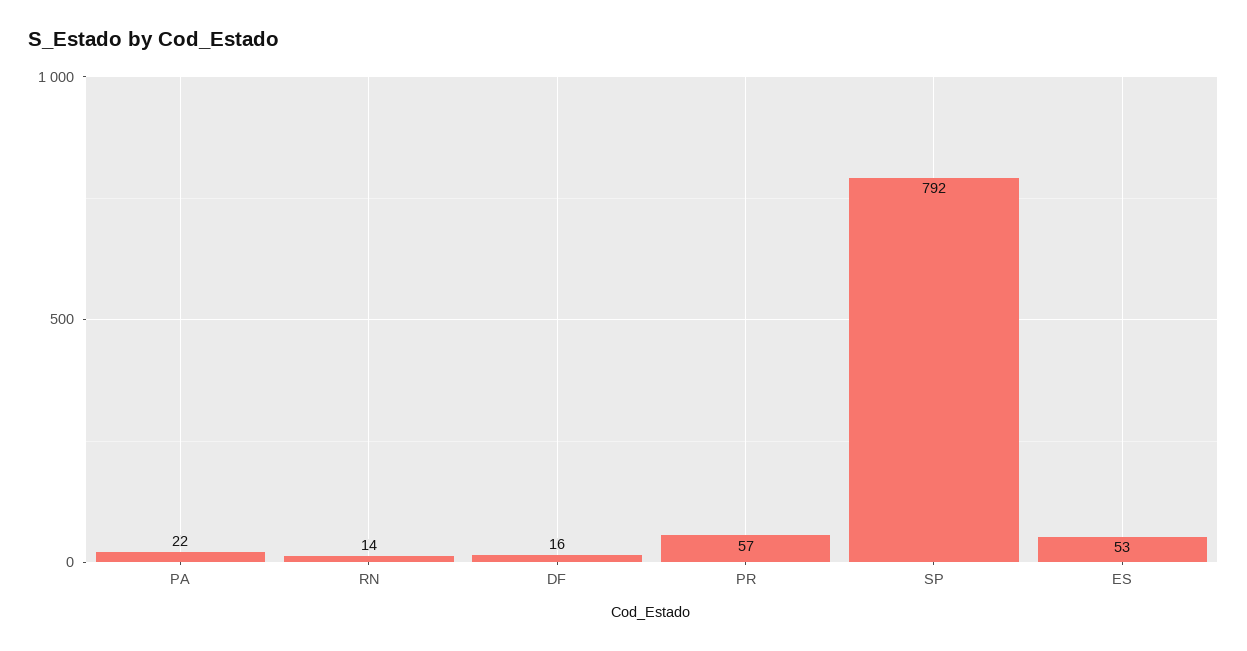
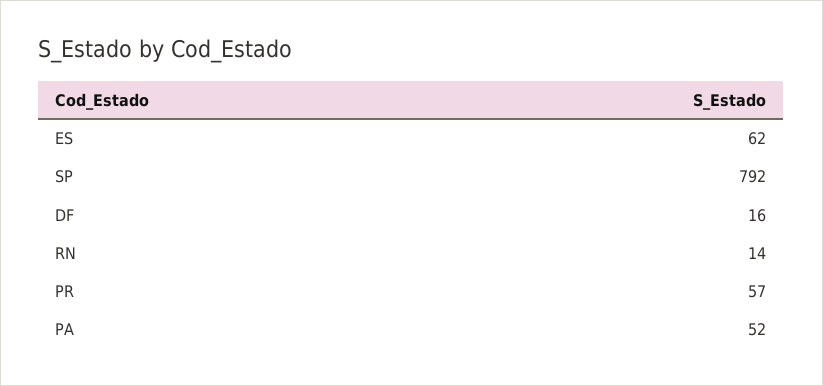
  {
-   "PA": 22,
+   "PA": 52,
    "RN": 14,
    "DF": 16,
    "PR": 57,
    "SP": 792,
-   "ES": 53
+   "ES": 62
  }

